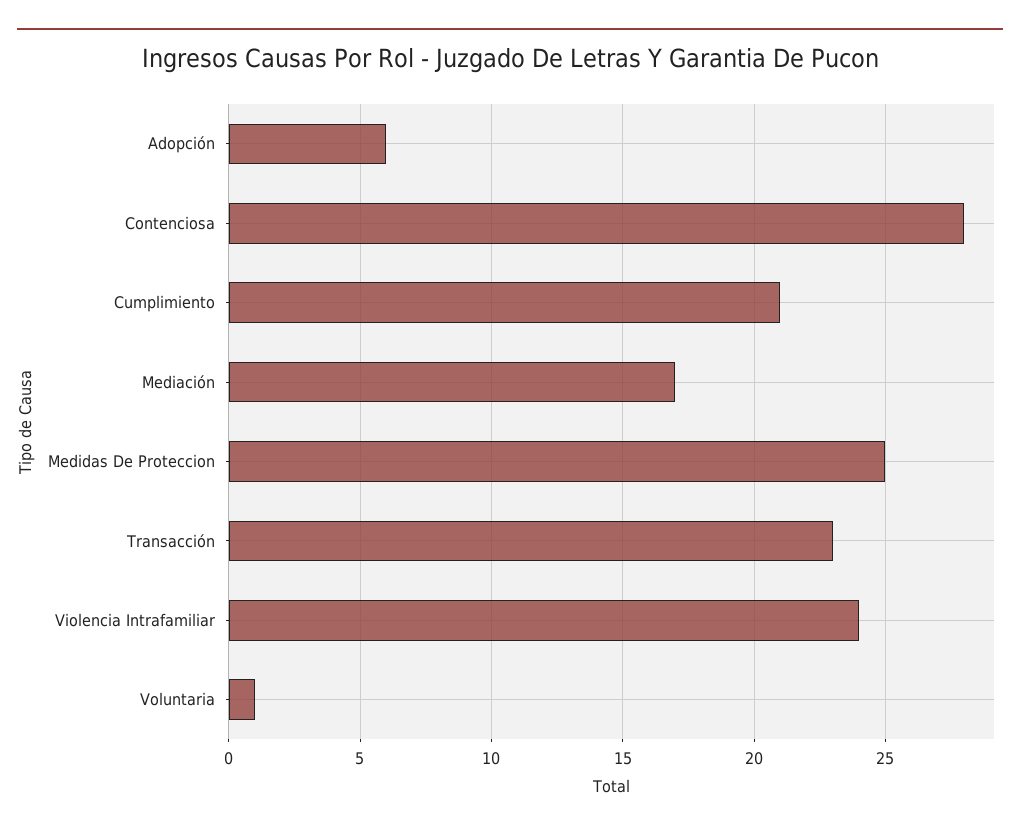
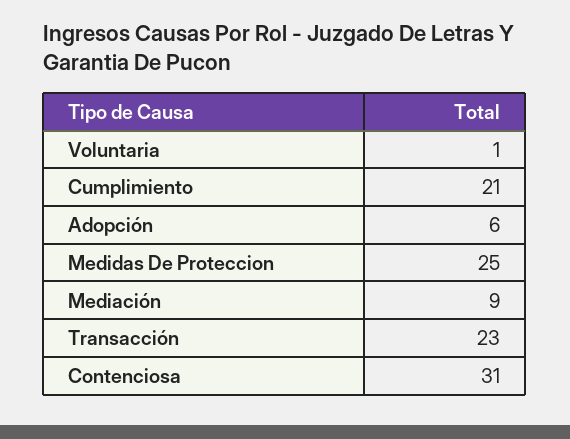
  {
    "Adopción": 6,
-   "Contenciosa": 28,
+   "Contenciosa": 31,
    "Cumplimiento": 21,
-   "Mediación": 17,
+   "Mediación": 9,
    "Medidas De Proteccion": 25,
    "Transacción": 23,
-   "Violencia Intrafamiliar": 24,
    "Voluntaria": 1
  }

